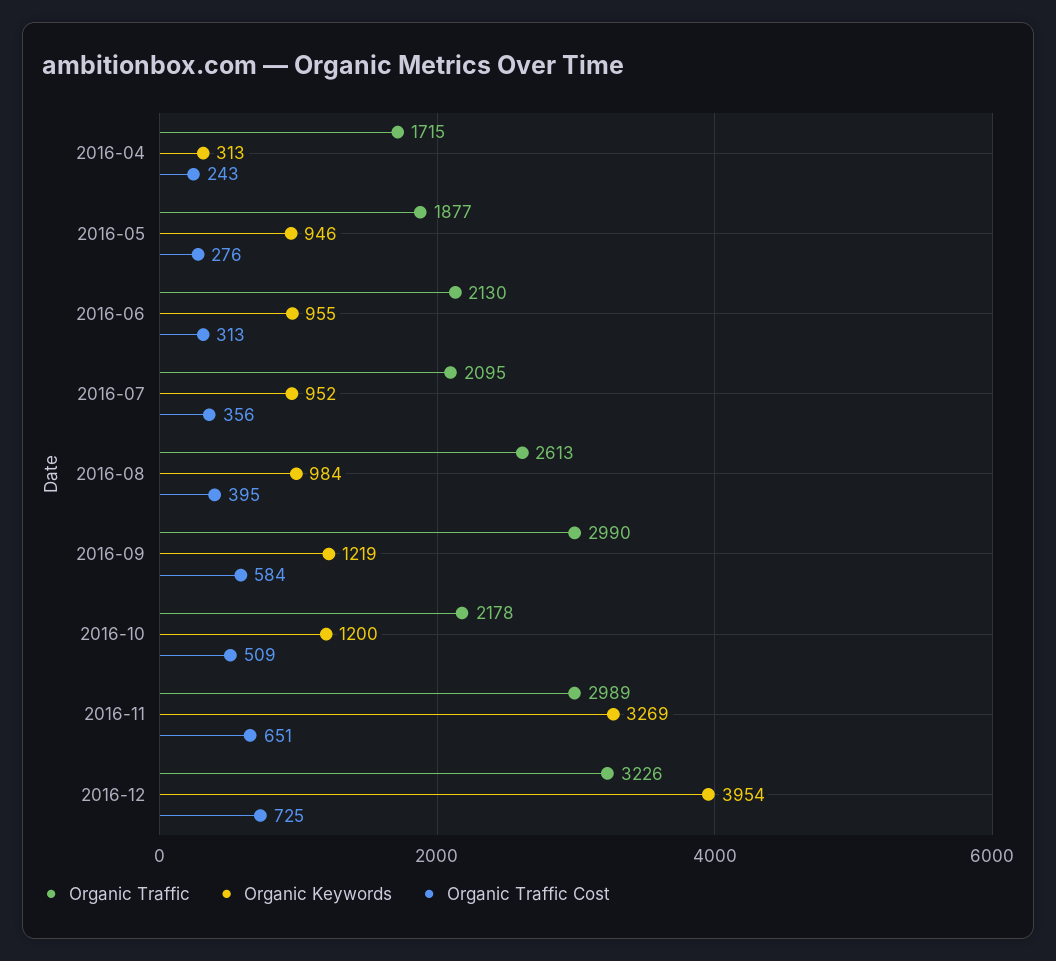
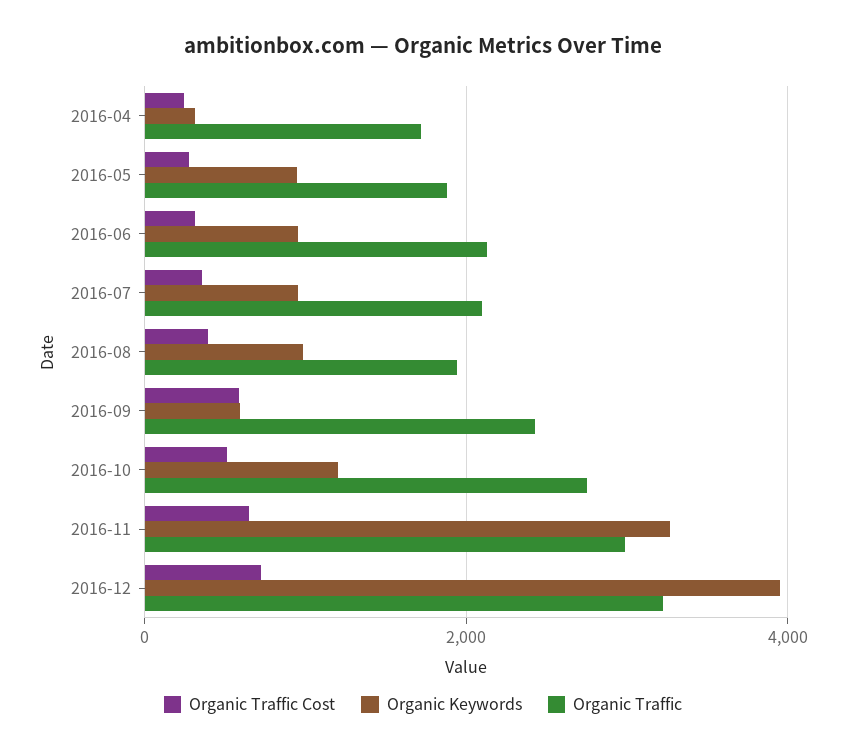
  {
    "Organic Traffic": {
      "2016-04": 1715,
      "2016-05": 1877,
      "2016-06": 2130,
      "2016-07": 2095,
-     "2016-08": 2613,
+     "2016-08": 2000,
-     "2016-09": 2990,
+     "2016-09": 2400,
-     "2016-10": 2178,
+     "2016-10": 2800,
      "2016-11": 2989,
      "2016-12": 3226
    },
    "Organic Keywords": {
      "2016-04": 313,
      "2016-05": 946,
      "2016-06": 955,
      "2016-07": 952,
      "2016-08": 984,
-     "2016-09": 1219,
+     "2016-09": 600,
      "2016-10": 1200,
      "2016-11": 3269,
      "2016-12": 3954
    },
    "Organic Traffic Cost": {
      "2016-04": 243,
      "2016-05": 276,
      "2016-06": 313,
      "2016-07": 356,
      "2016-08": 395,
      "2016-09": 584,
      "2016-10": 509,
      "2016-11": 651,
      "2016-12": 725
    }
  }

